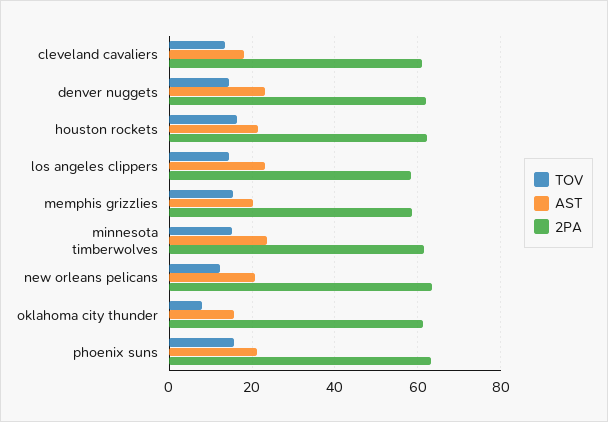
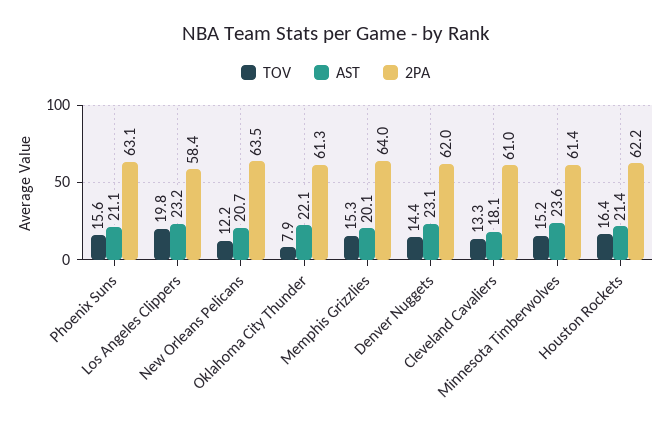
  {
    "TOV": {
      "cleveland cavaliers": 13.3,
      "denver nuggets": 14.4,
      "houston rockets": 16.4,
-     "los angeles clippers": 14,
+     "los angeles clippers": 19.8,
      "memphis grizzlies": 15.3,
      "minnesota timberwolves": 15.2,
      "new orleans pelicans": 12.2,
      "oklahoma city thunder": 7.9,
      "phoenix suns": 15.6
    },
    "AST": {
      "cleveland cavaliers": 18.1,
      "denver nuggets": 23.1,
      "houston rockets": 21.4,
      "los angeles clippers": 23.2,
      "memphis grizzlies": 20.1,
      "minnesota timberwolves": 23.6,
      "new orleans pelicans": 20.7,
-     "oklahoma city thunder": 16,
+     "oklahoma city thunder": 22.1,
      "phoenix suns": 21.1
    },
    "2PA": {
      "cleveland cavaliers": 61,
      "denver nuggets": 62,
      "houston rockets": 62.2,
      "los angeles clippers": 58.4,
-     "memphis grizzlies": 58,
+     "memphis grizzlies": 64,
      "minnesota timberwolves": 61.4,
      "new orleans pelicans": 63.5,
      "oklahoma city thunder": 61.3,
      "phoenix suns": 63.1
    }
  }

